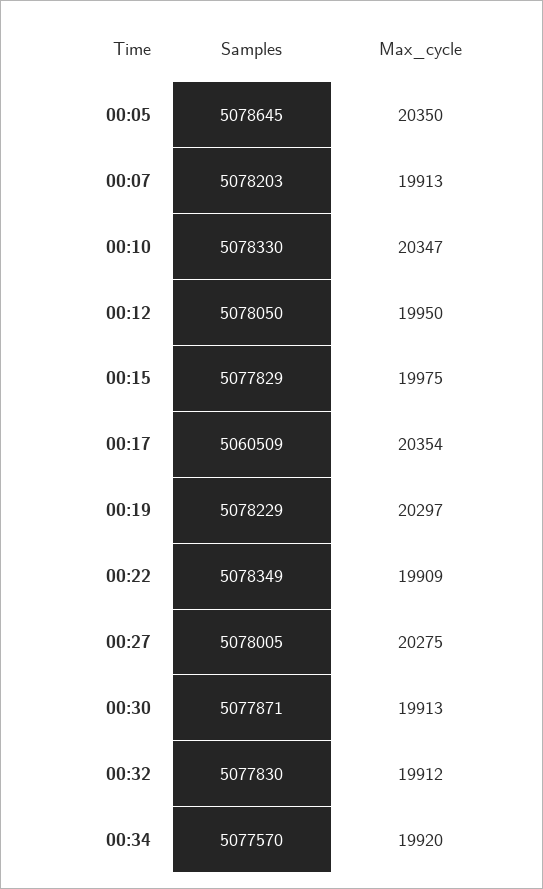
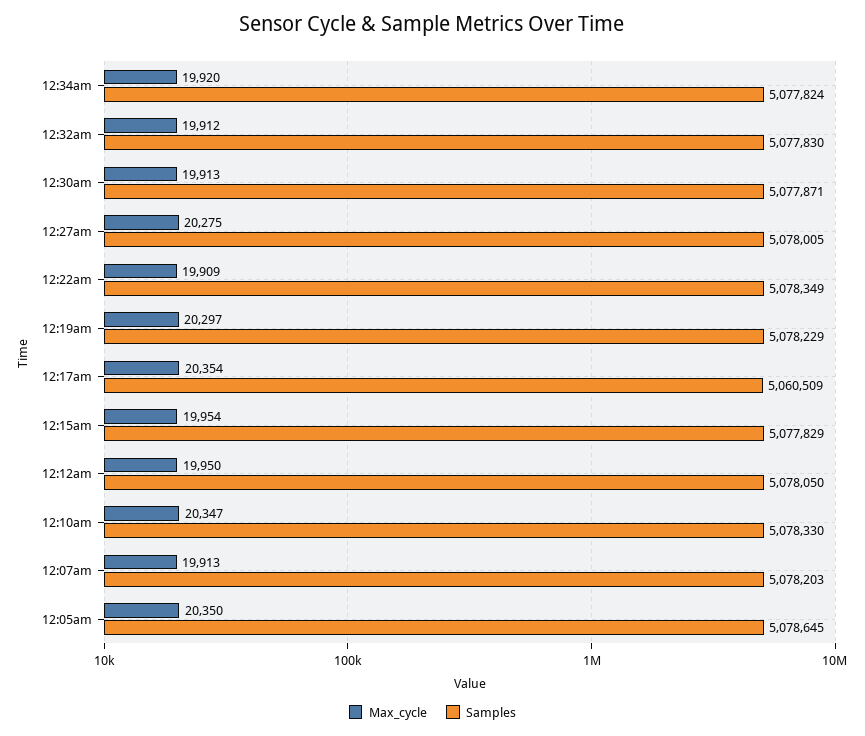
  {
    "Samples": {
      "00:05": 5078645,
      "00:07": 5078203,
      "00:10": 5078330,
      "00:12": 5078050,
      "00:15": 5077829,
      "00:17": 5060509,
      "00:19": 5078229,
      "00:22": 5078349,
      "00:27": 5078005,
      "00:30": 5077871,
      "00:32": 5077830,
-     "00:34": 5077570
+     "00:34": 5077824
    },
    "Max_cycle": {
      "00:05": 20350,
      "00:07": 19913,
      "00:10": 20347,
      "00:12": 19950,
-     "00:15": 19975,
+     "00:15": 19954,
      "00:17": 20354,
      "00:19": 20297,
      "00:22": 19909,
      "00:27": 20275,
      "00:30": 19913,
      "00:32": 19912,
      "00:34": 19920
    }
  }

